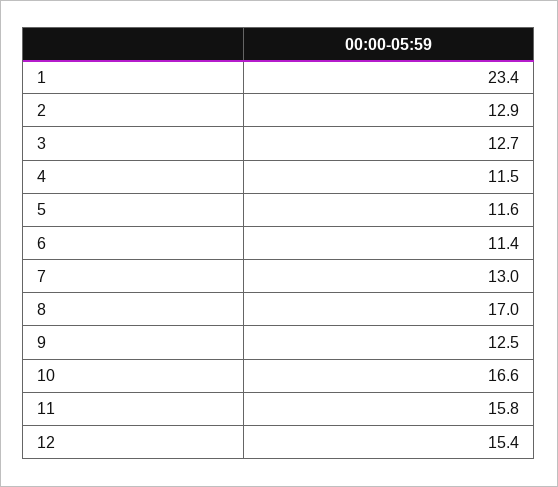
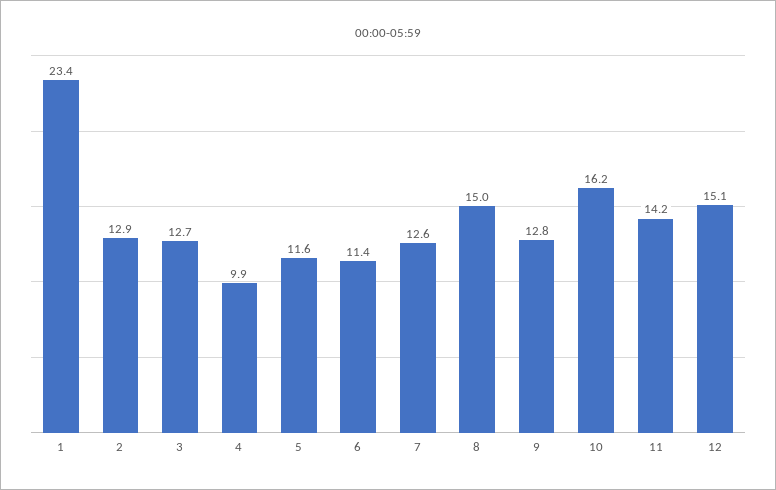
  {
    "1": 23.4,
    "2": 12.9,
    "3": 12.7,
-   "4": 11.5,
+   "4": 9.9,
    "5": 11.6,
    "6": 11.4,
-   "7": 13,
+   "7": 12.6,
-   "8": 17,
+   "8": 15,
-   "9": 12.5,
+   "9": 12.8,
-   "10": 16.6,
+   "10": 16.2,
-   "11": 15.8,
+   "11": 14.2,
-   "12": 15.4
+   "12": 15.1
  }

